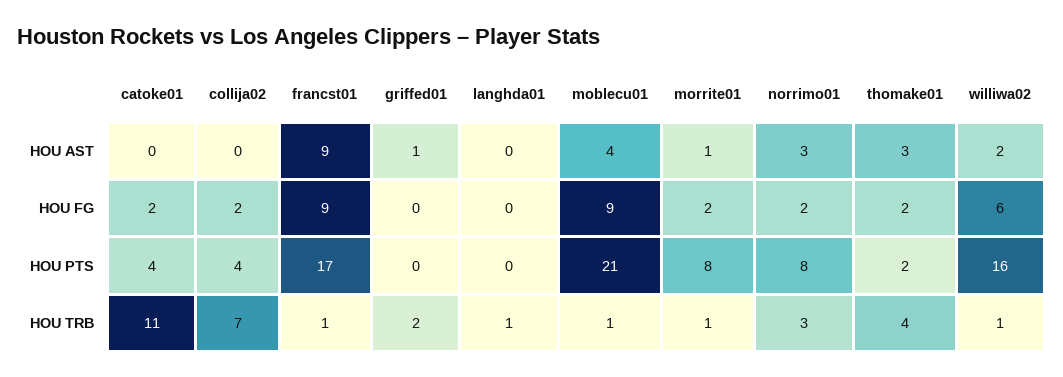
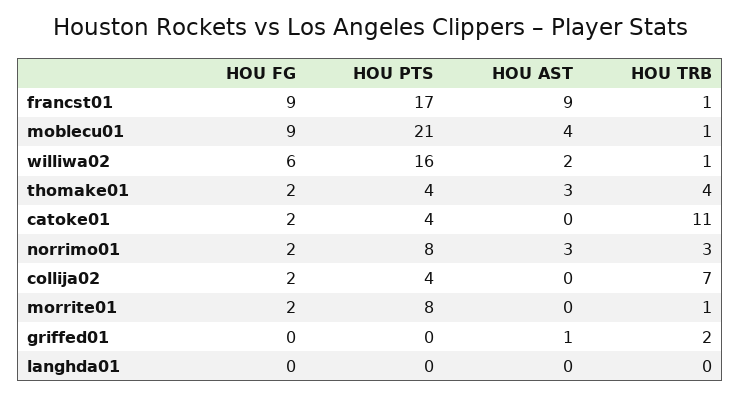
  {
    "catoke01": {
      "HOU AST": 0,
      "HOU FG": 2,
      "HOU PTS": 4,
      "HOU TRB": 11
    },
    "collija02": {
      "HOU AST": 0,
      "HOU FG": 2,
      "HOU PTS": 4,
      "HOU TRB": 7
    },
    "francst01": {
      "HOU AST": 9,
      "HOU FG": 9,
      "HOU PTS": 17,
      "HOU TRB": 1
    },
    "griffed01": {
      "HOU AST": 1,
      "HOU FG": 0,
      "HOU PTS": 0,
      "HOU TRB": 2
    },
    "langhda01": {
      "HOU AST": 0,
      "HOU FG": 0,
      "HOU PTS": 0,
-     "HOU TRB": 1
+     "HOU TRB": 0
    },
    "moblecu01": {
      "HOU AST": 4,
      "HOU FG": 9,
      "HOU PTS": 21,
      "HOU TRB": 1
    },
    "morrite01": {
-     "HOU AST": 1,
+     "HOU AST": 0,
      "HOU FG": 2,
      "HOU PTS": 8,
      "HOU TRB": 1
    },
    "norrimo01": {
      "HOU AST": 3,
      "HOU FG": 2,
      "HOU PTS": 8,
      "HOU TRB": 3
    },
    "thomake01": {
      "HOU AST": 3,
      "HOU FG": 2,
-     "HOU PTS": 2,
+     "HOU PTS": 4,
      "HOU TRB": 4
    },
    "williwa02": {
      "HOU AST": 2,
      "HOU FG": 6,
      "HOU PTS": 16,
      "HOU TRB": 1
    }
  }

